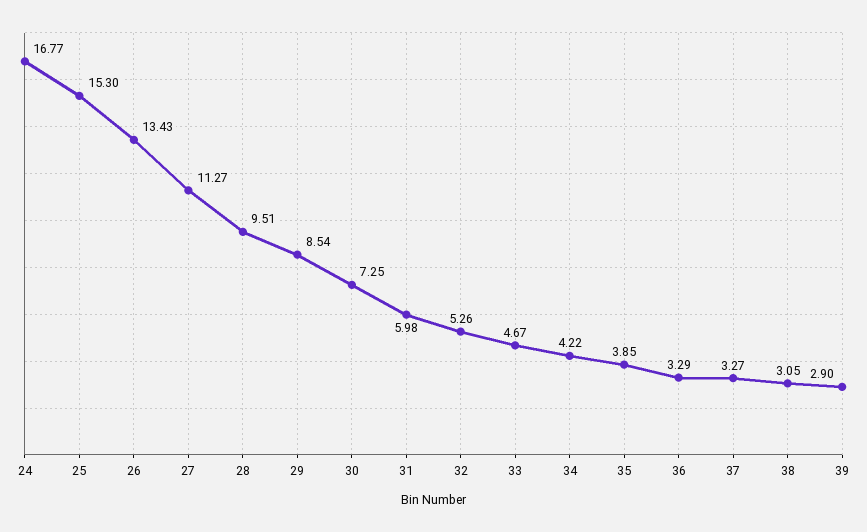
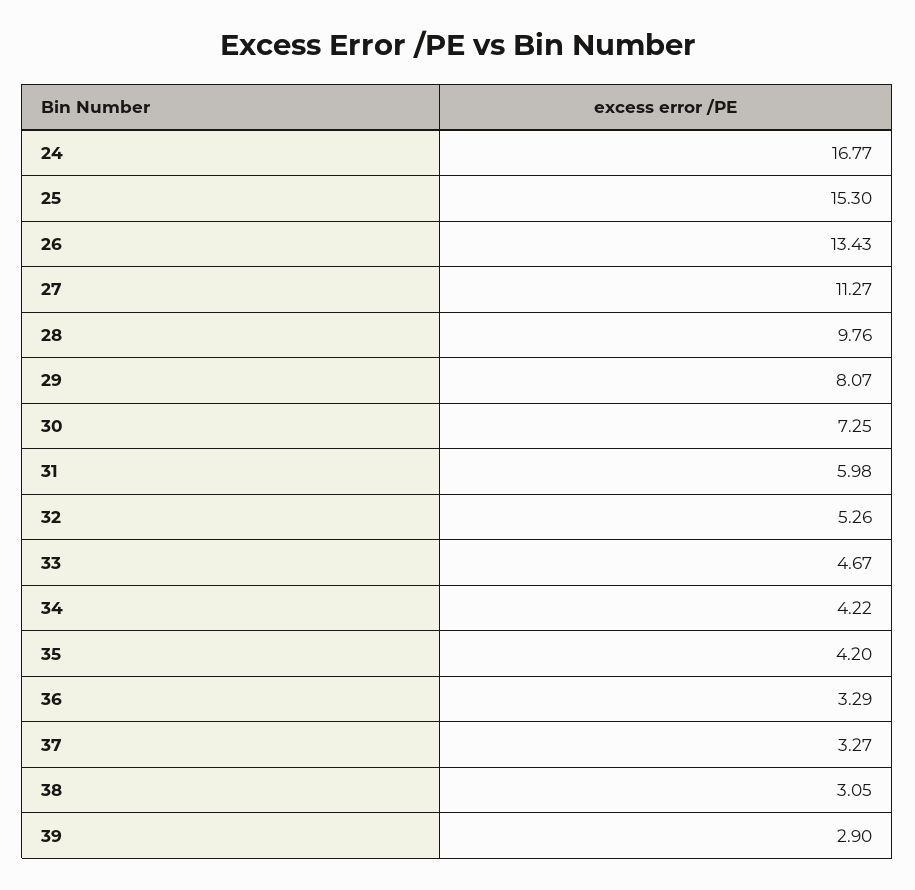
  {
    "24": 16.77,
    "25": 15.3,
    "26": 13.43,
    "27": 11.27,
-   "28": 9.51,
+   "28": 9.76,
-   "29": 8.54,
+   "29": 8.07,
    "30": 7.25,
    "31": 5.98,
    "32": 5.26,
    "33": 4.67,
    "34": 4.22,
-   "35": 3.85,
+   "35": 4.2,
    "36": 3.29,
    "37": 3.27,
    "38": 3.05,
    "39": 2.9
  }

